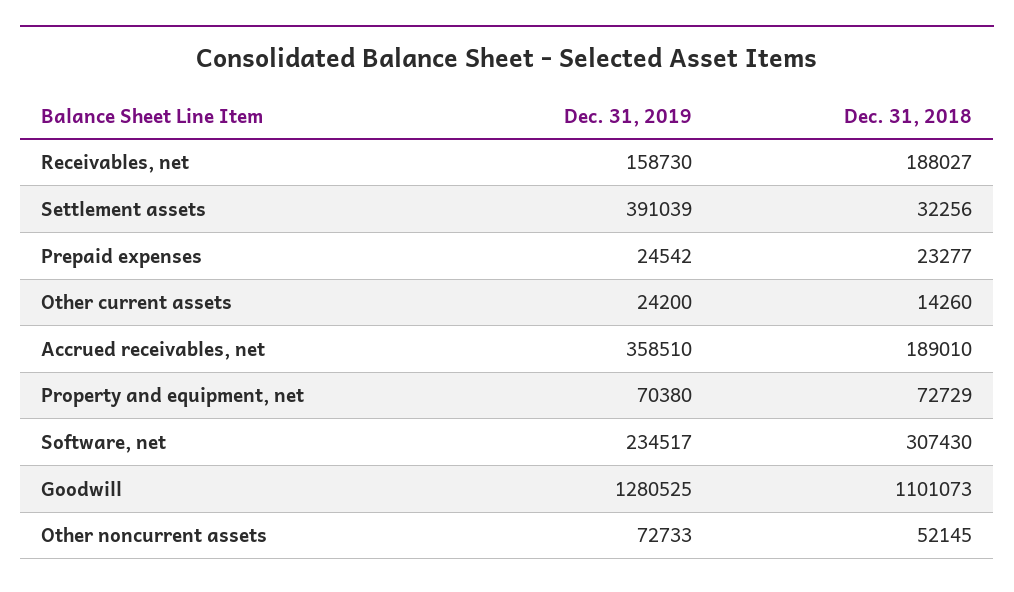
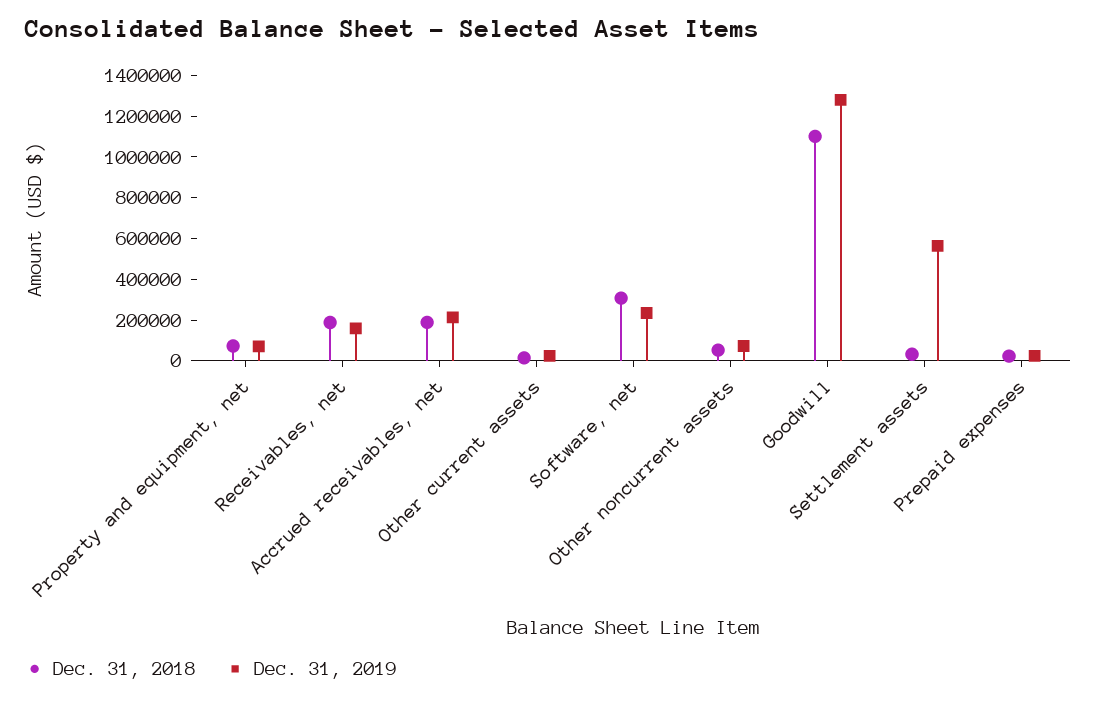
  {
    "Dec. 31, 2019": {
      "Receivables, net": 158730,
-     "Settlement assets": 391039,
+     "Settlement assets": 550000,
      "Prepaid expenses": 24542,
      "Other current assets": 24200,
-     "Accrued receivables, net": 358510,
+     "Accrued receivables, net": 200000,
      "Property and equipment, net": 70380,
      "Software, net": 234517,
      "Goodwill": 1280525,
      "Other noncurrent assets": 72733
    },
    "Dec. 31, 2018": {
      "Receivables, net": 188027,
      "Settlement assets": 32256,
      "Prepaid expenses": 23277,
      "Other current assets": 14260,
      "Accrued receivables, net": 189010,
      "Property and equipment, net": 72729,
      "Software, net": 307430,
      "Goodwill": 1101073,
      "Other noncurrent assets": 52145
    }
  }

